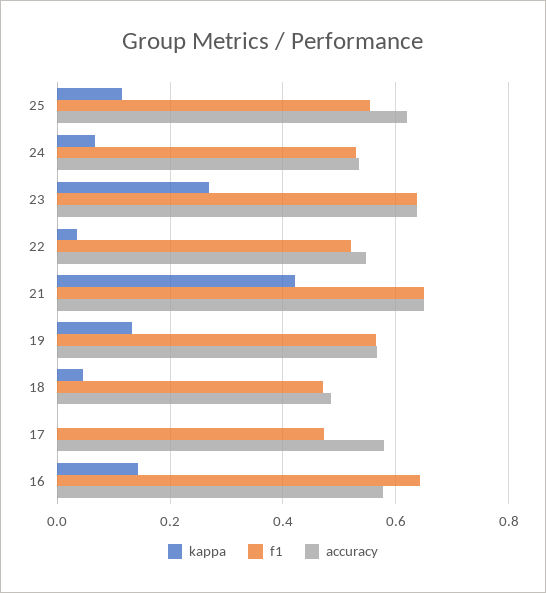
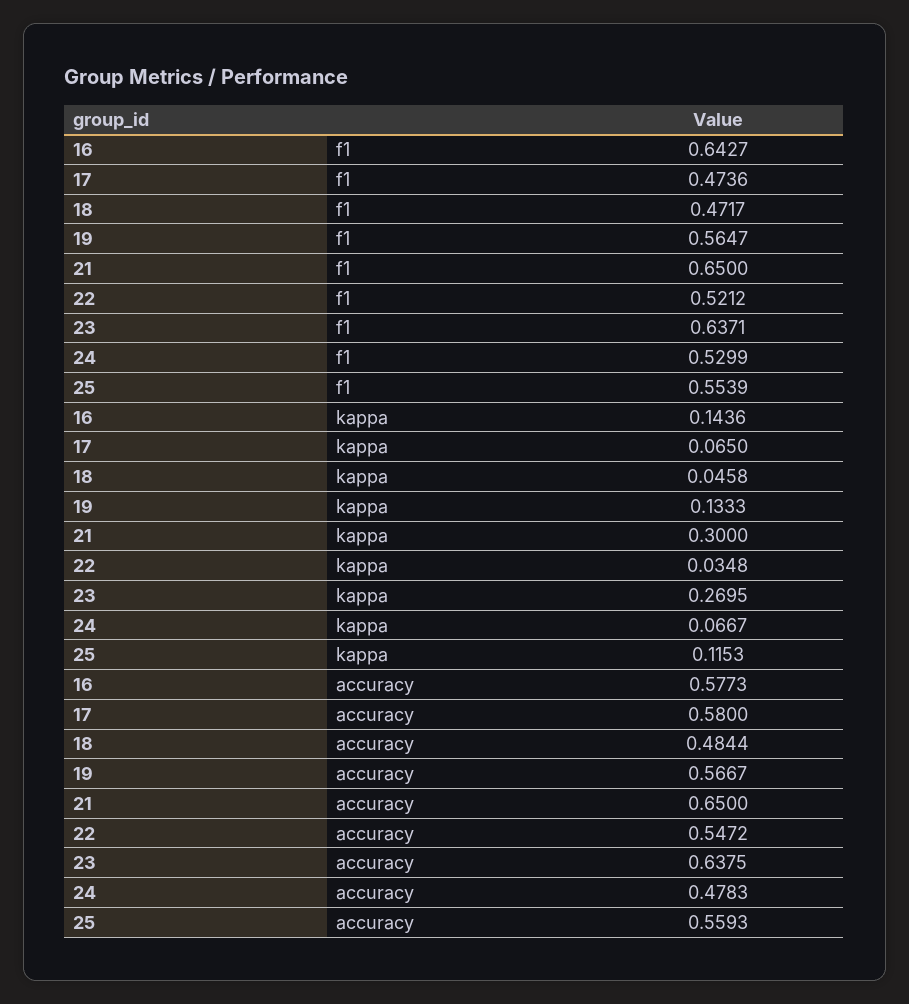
  {
    "kappa": {
      "25": 0.1153,
      "24": 0.0667,
      "23": 0.2695,
      "22": 0.0348,
-     "21": 0.42,
+     "21": 0.3,
      "19": 0.1333,
      "18": 0.0458,
-     "17": 0,
+     "17": 0.065,
      "16": 0.1436
    },
    "f1": {
      "25": 0.5539,
      "24": 0.5299,
      "23": 0.6371,
      "22": 0.5212,
      "21": 0.65,
      "19": 0.5647,
      "18": 0.4717,
      "17": 0.4736,
      "16": 0.6427
    },
    "accuracy": {
-     "25": 0.62,
+     "25": 0.5593,
-     "24": 0.54,
+     "24": 0.4783,
      "23": 0.6375,
      "22": 0.5472,
      "21": 0.65,
      "19": 0.5667,
      "18": 0.4844,
      "17": 0.58,
      "16": 0.5773
    }
  }

